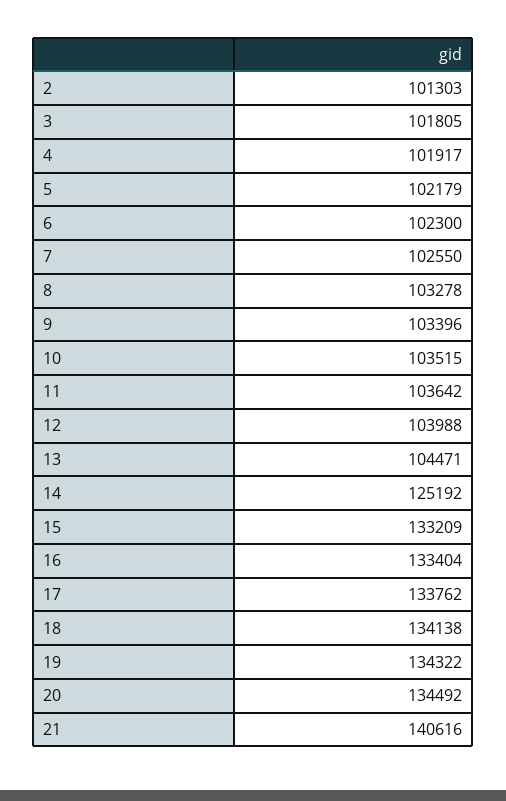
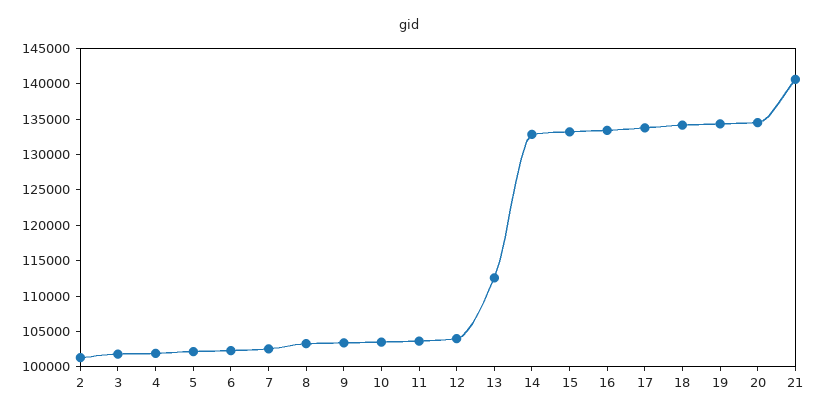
  {
    "2": 101303,
    "3": 101805,
    "4": 101917,
    "5": 102179,
    "6": 102300,
    "7": 102550,
    "8": 103278,
    "9": 103396,
    "10": 103515,
    "11": 103642,
    "12": 103988,
-   "13": 104471,
+   "13": 112500,
-   "14": 125192,
+   "14": 132500,
    "15": 133209,
    "16": 133404,
    "17": 133762,
    "18": 134138,
    "19": 134322,
    "20": 134492,
    "21": 140616
  }

